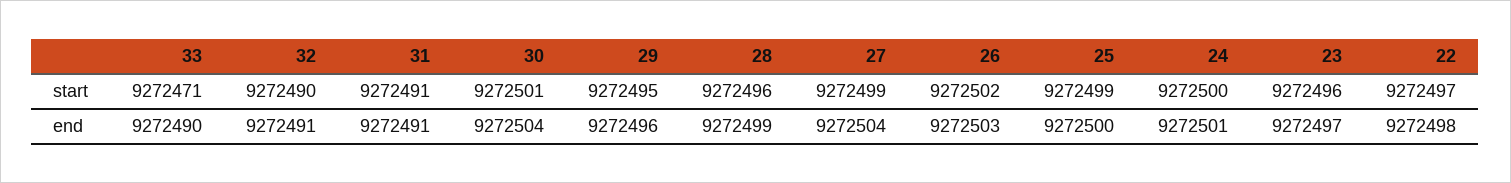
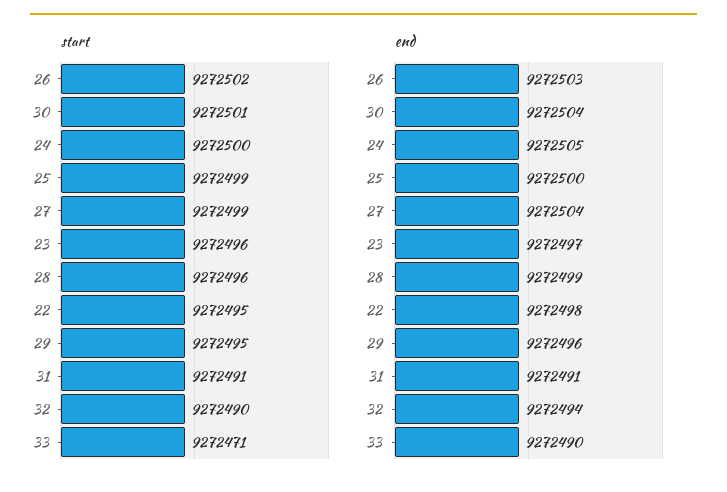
  {
    "start": {
      "33": 9272471,
      "32": 9272490,
      "31": 9272491,
      "30": 9272501,
      "29": 9272495,
      "28": 9272496,
      "27": 9272499,
      "26": 9272502,
      "25": 9272499,
      "24": 9272500,
      "23": 9272496,
-     "22": 9272497
+     "22": 9272495
    },
    "end": {
      "33": 9272490,
-     "32": 9272491,
+     "32": 9272494,
      "31": 9272491,
      "30": 9272504,
      "29": 9272496,
      "28": 9272499,
      "27": 9272504,
      "26": 9272503,
      "25": 9272500,
-     "24": 9272501,
+     "24": 9272505,
      "23": 9272497,
      "22": 9272498
    }
  }

